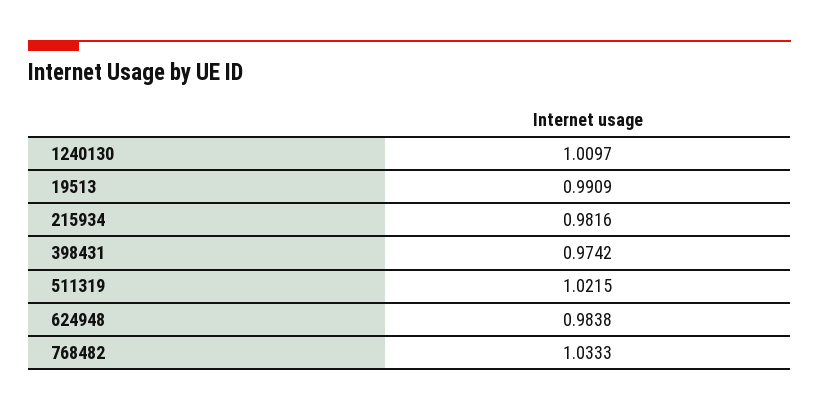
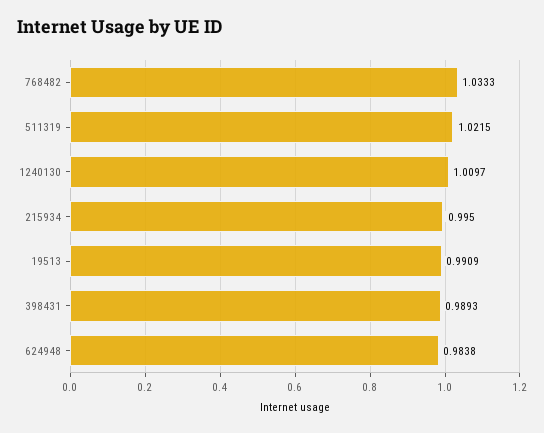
  {
    "1240130": 1.0097,
    "19513": 0.9909,
-   "215934": 0.9816,
+   "215934": 0.995,
-   "398431": 0.9742,
+   "398431": 0.9893,
    "511319": 1.0215,
    "624948": 0.9838,
    "768482": 1.0333
  }

